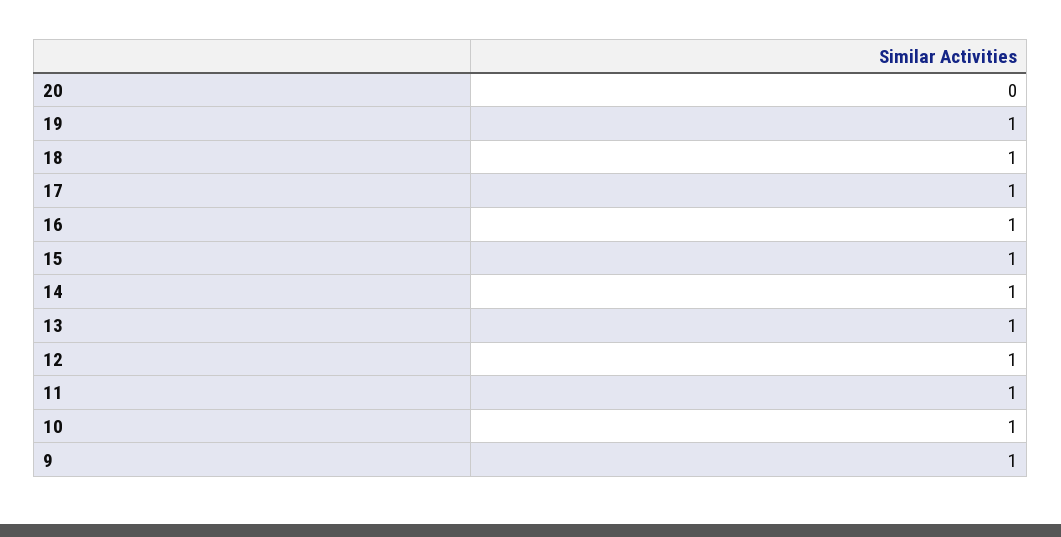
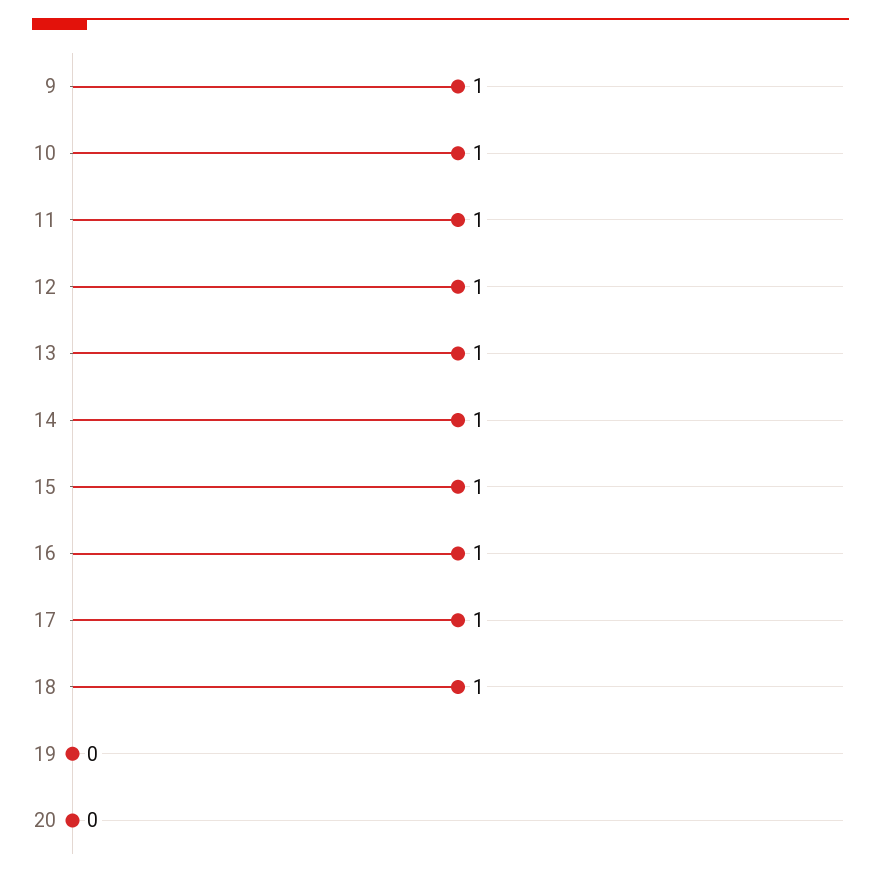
  {
    "20": 0,
-   "19": 1,
+   "19": 0,
    "18": 1,
    "17": 1,
    "16": 1,
    "15": 1,
    "14": 1,
    "13": 1,
    "12": 1,
    "11": 1,
    "10": 1,
    "9": 1
  }

